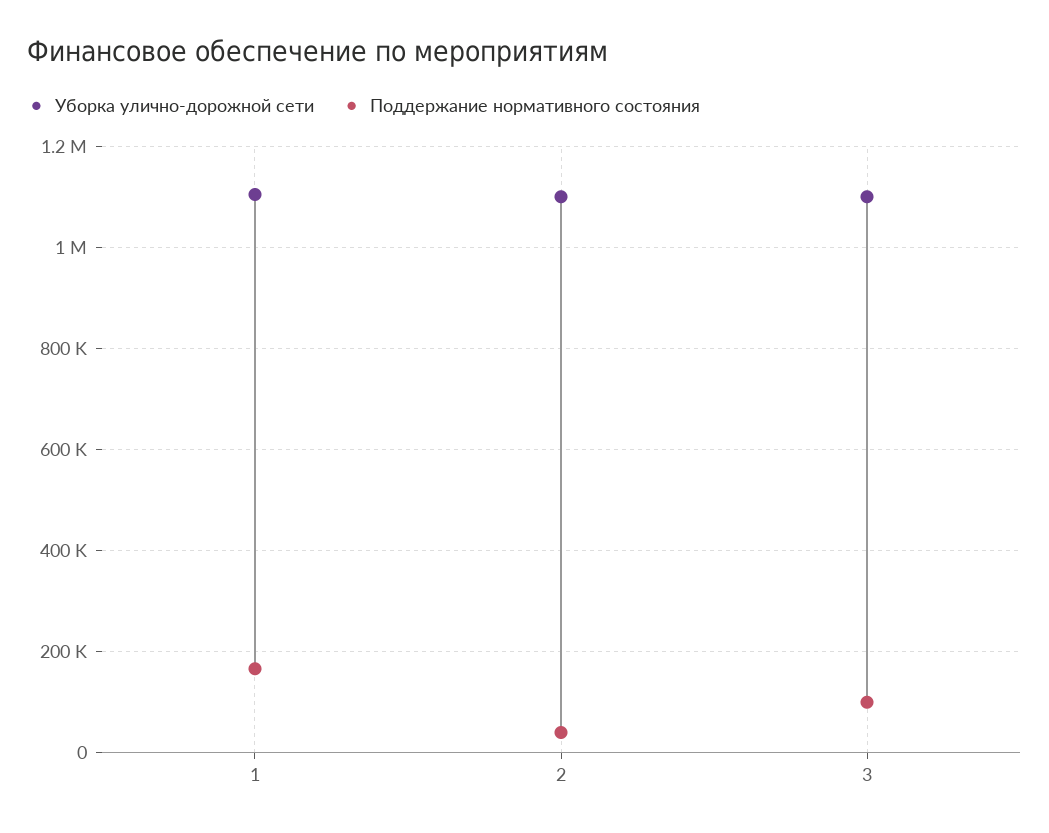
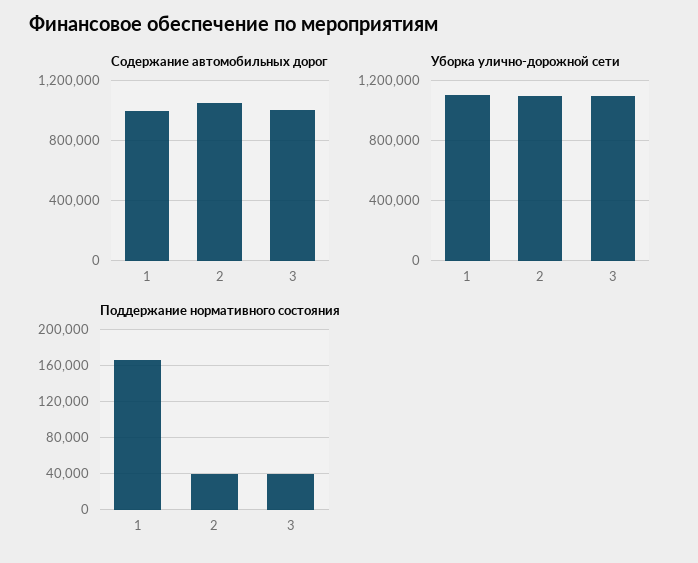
  {
    "Уборка улично-дорожной сети": {
      "1": 1100000,
      "2": 1100000,
      "3": 1100000
    },
    "Поддержание нормативного состояния": {
      "1": 170000,
      "2": 40000,
-     "3": 100000
+     "3": 40000
-   }
+   },
+   "Содержание автомобильных дорог": {
+     "1": 1000000,
+     "2": 1050000,
+     "3": 1000000
+   }
  }

